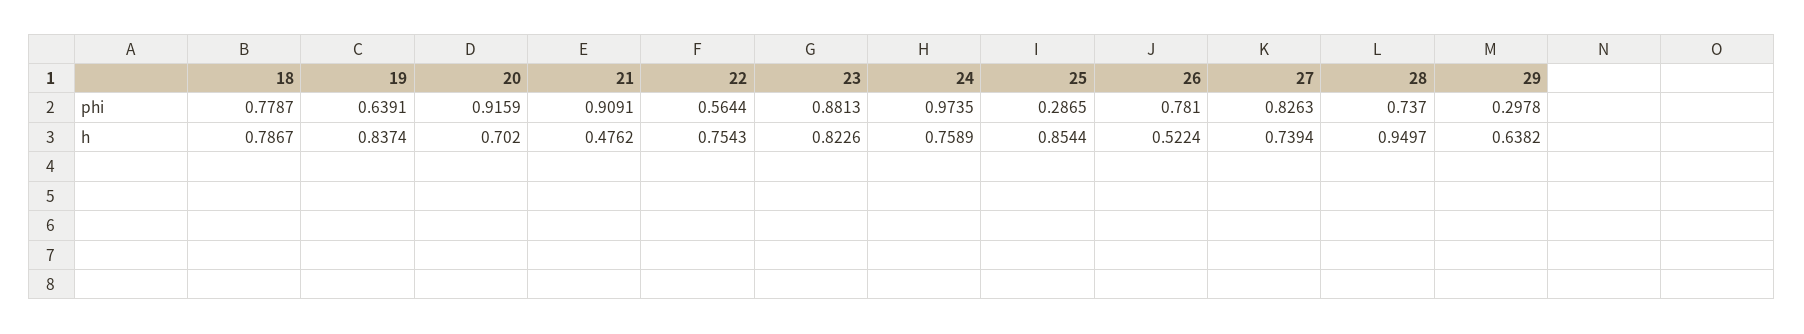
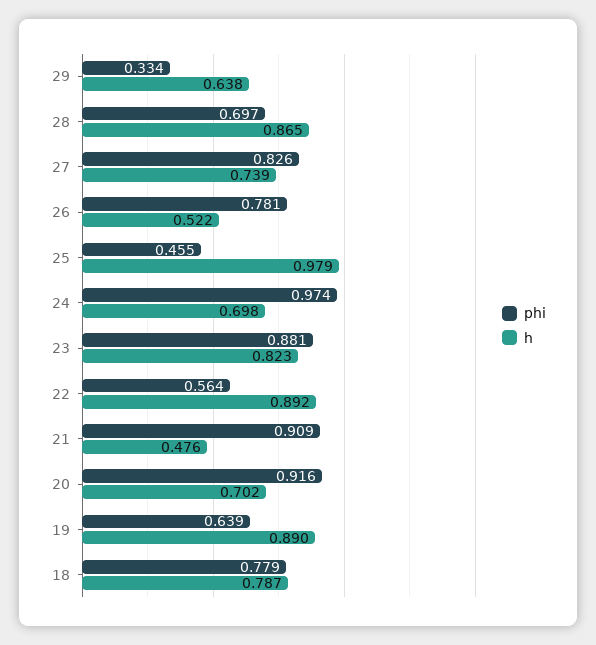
  {
    "phi": {
      "18": 0.7787,
      "19": 0.6391,
      "20": 0.9159,
      "21": 0.9091,
      "22": 0.5644,
      "23": 0.8813,
      "24": 0.9735,
-     "25": 0.2865,
+     "25": 0.455,
      "26": 0.781,
      "27": 0.8263,
-     "28": 0.737,
+     "28": 0.697,
-     "29": 0.2978
+     "29": 0.334
    },
    "h": {
      "18": 0.7867,
-     "19": 0.8374,
+     "19": 0.89,
      "20": 0.702,
      "21": 0.4762,
-     "22": 0.7543,
+     "22": 0.892,
      "23": 0.8226,
-     "24": 0.7589,
+     "24": 0.698,
-     "25": 0.8544,
+     "25": 0.979,
      "26": 0.5224,
      "27": 0.7394,
-     "28": 0.9497,
+     "28": 0.865,
      "29": 0.6382
    }
  }

